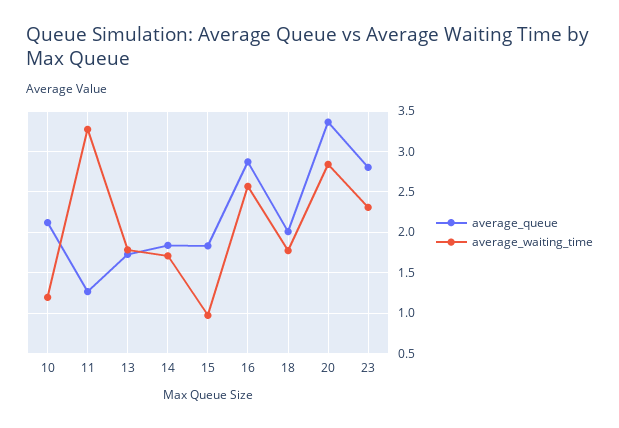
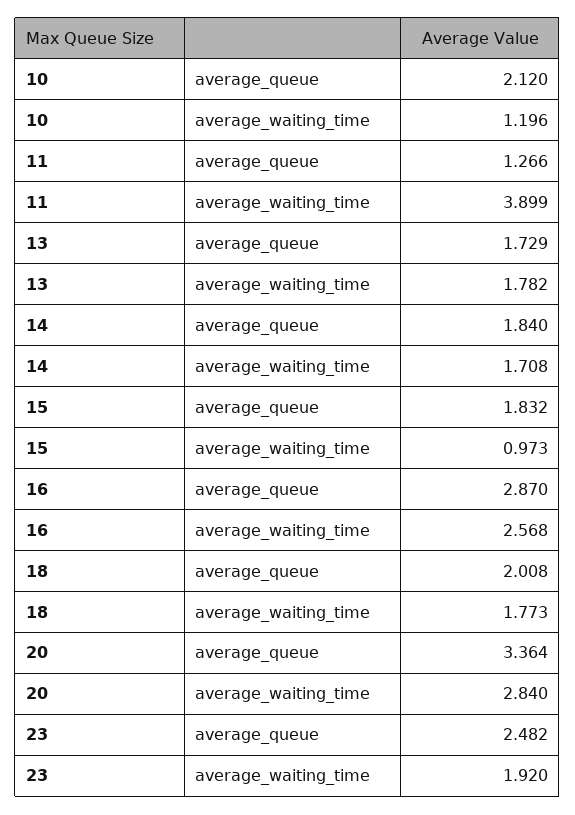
  {
    "average_queue": {
      "10": 2.12,
      "11": 1.266,
      "13": 1.729,
      "14": 1.84,
      "15": 1.832,
      "16": 2.87,
      "18": 2.008,
      "20": 3.364,
-     "23": 2.8
+     "23": 2.482
    },
    "average_waiting_time": {
      "10": 1.196,
-     "11": 3.3,
+     "11": 3.899,
      "13": 1.782,
      "14": 1.708,
      "15": 0.973,
      "16": 2.568,
      "18": 1.773,
      "20": 2.84,
-     "23": 2.3
+     "23": 1.92
    }
  }

